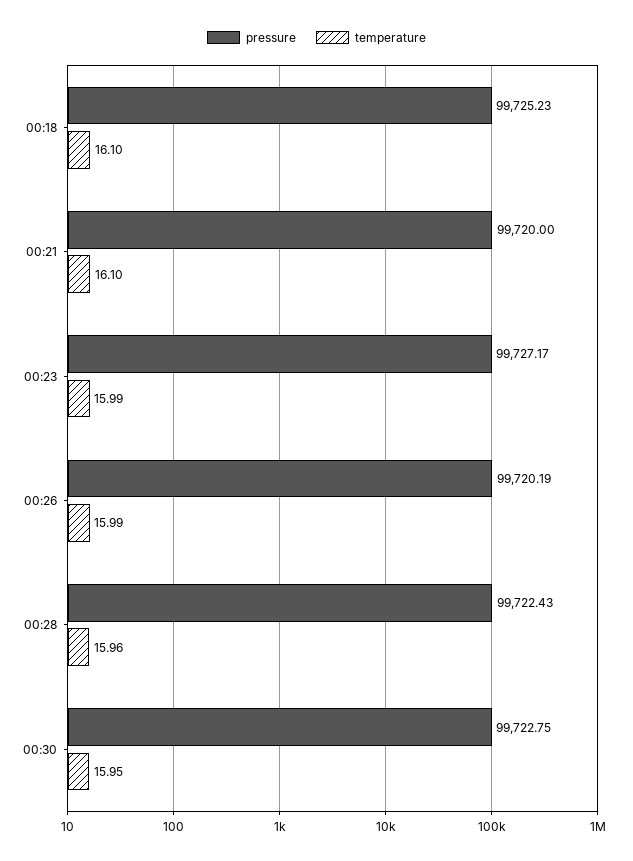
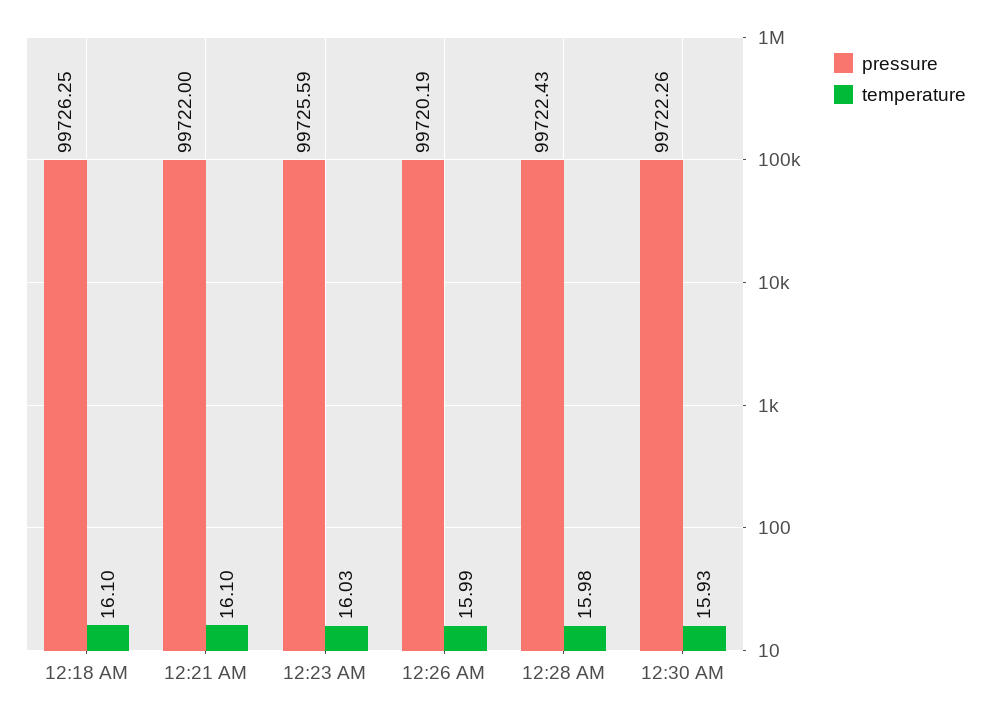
  {
    "pressure": {
-     "00:18": 99725.23,
+     "00:18": 99726.25,
-     "00:21": 99720,
+     "00:21": 99722,
-     "00:23": 99727.17,
+     "00:23": 99725.59,
      "00:26": 99720.19,
      "00:28": 99722.43,
-     "00:30": 99722.75
+     "00:30": 99722.26
    },
    "temperature": {
      "00:18": 16.1,
      "00:21": 16.1,
-     "00:23": 15.99,
+     "00:23": 16.03,
      "00:26": 15.99,
-     "00:28": 15.96,
+     "00:28": 15.98,
-     "00:30": 15.95
+     "00:30": 15.93
    }
  }

